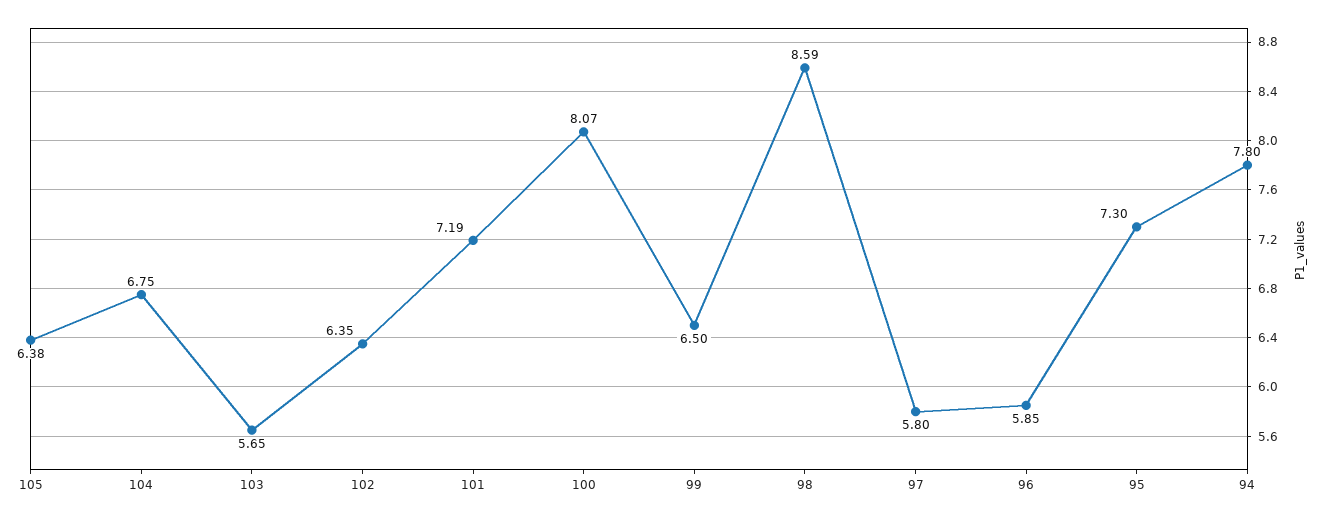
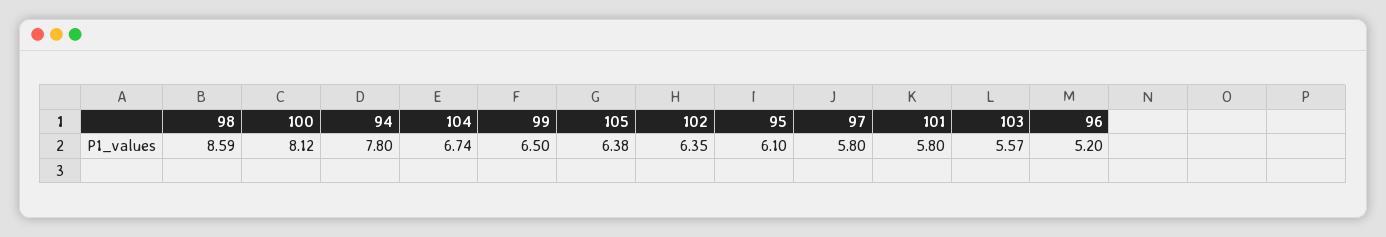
  {
    "105": 6.38,
-   "104": 6.75,
+   "104": 6.74,
-   "103": 5.65,
+   "103": 5.57,
    "102": 6.35,
-   "101": 7.19,
+   "101": 5.8,
-   "100": 8.07,
+   "100": 8.12,
    "99": 6.5,
    "98": 8.59,
    "97": 5.8,
-   "96": 5.85,
+   "96": 5.2,
-   "95": 7.3,
+   "95": 6.1,
    "94": 7.8
  }

